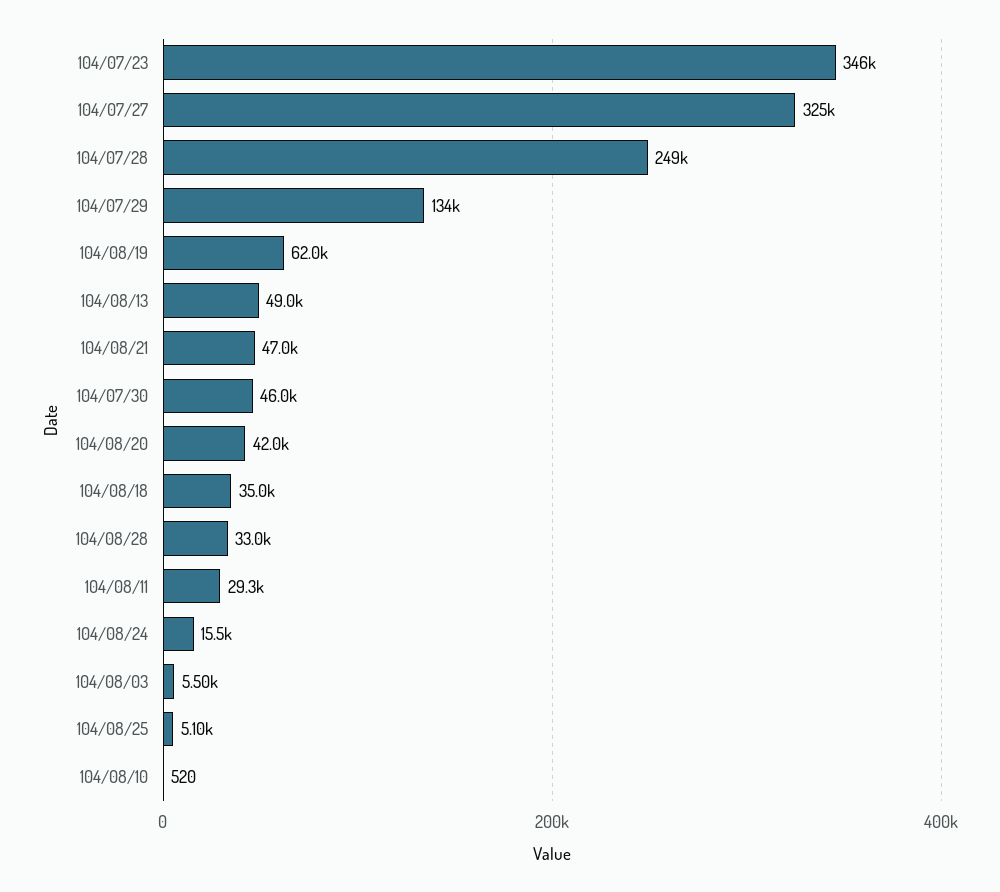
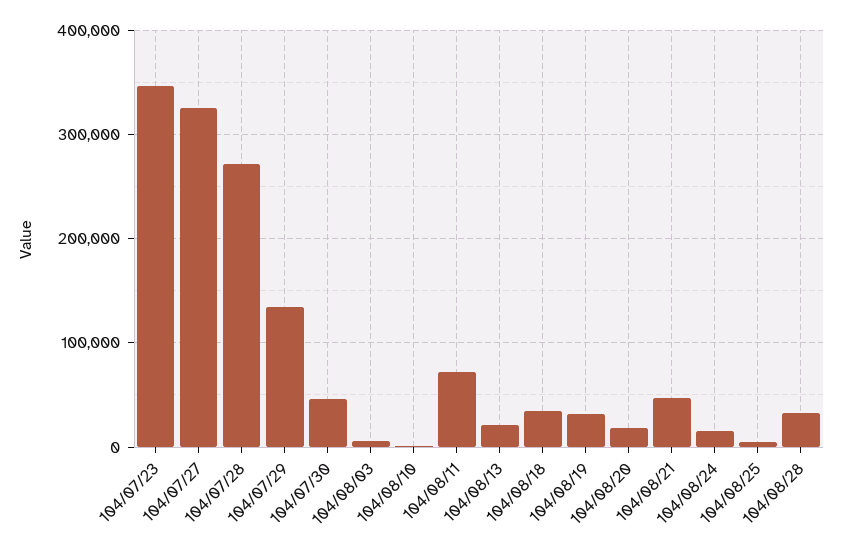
  {
    "104/07/23": 346000,
    "104/07/27": 325000,
-   "104/07/28": 249000,
+   "104/07/28": 270000,
    "104/07/29": 134000,
-   "104/08/19": 62000,
+   "104/08/19": 30000,
-   "104/08/13": 49000,
+   "104/08/13": 20000,
    "104/08/21": 47000,
    "104/07/30": 46000,
-   "104/08/20": 42000,
+   "104/08/20": 20000,
    "104/08/18": 35000,
    "104/08/28": 33000,
-   "104/08/11": 29300,
+   "104/08/11": 70000,
    "104/08/24": 15500,
    "104/08/03": 5500,
    "104/08/25": 5100,
    "104/08/10": 520
  }

